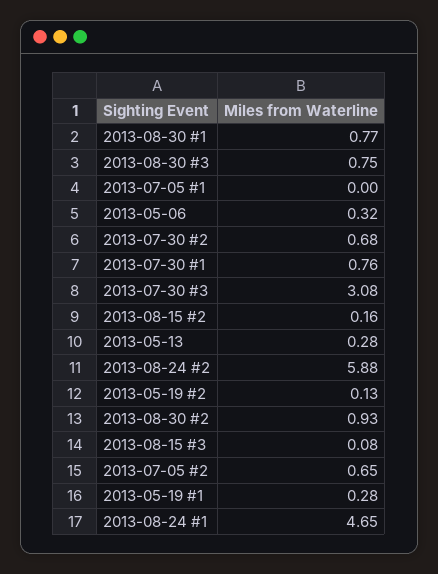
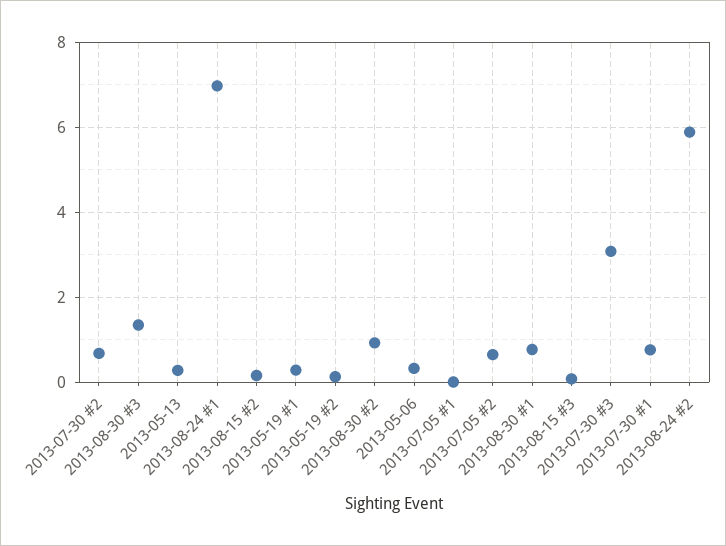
  {
    "2013-08-30 #1": 0.77,
-   "2013-08-30 #3": 0.75,
+   "2013-08-30 #3": 1.4,
    "2013-07-05 #1": 0,
    "2013-05-06": 0.32,
    "2013-07-30 #2": 0.68,
    "2013-07-30 #1": 0.76,
    "2013-07-30 #3": 3.08,
    "2013-08-15 #2": 0.16,
    "2013-05-13": 0.28,
    "2013-08-24 #2": 5.88,
    "2013-05-19 #2": 0.13,
    "2013-08-30 #2": 0.93,
    "2013-08-15 #3": 0.08,
    "2013-07-05 #2": 0.65,
    "2013-05-19 #1": 0.28,
-   "2013-08-24 #1": 4.65
+   "2013-08-24 #1": 7
  }

